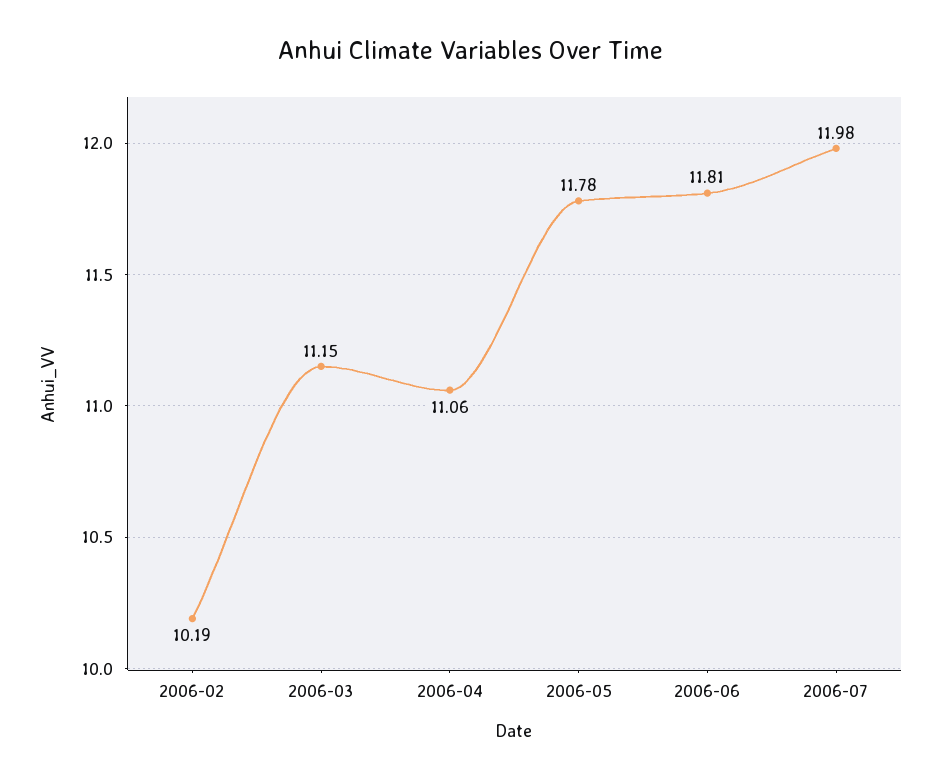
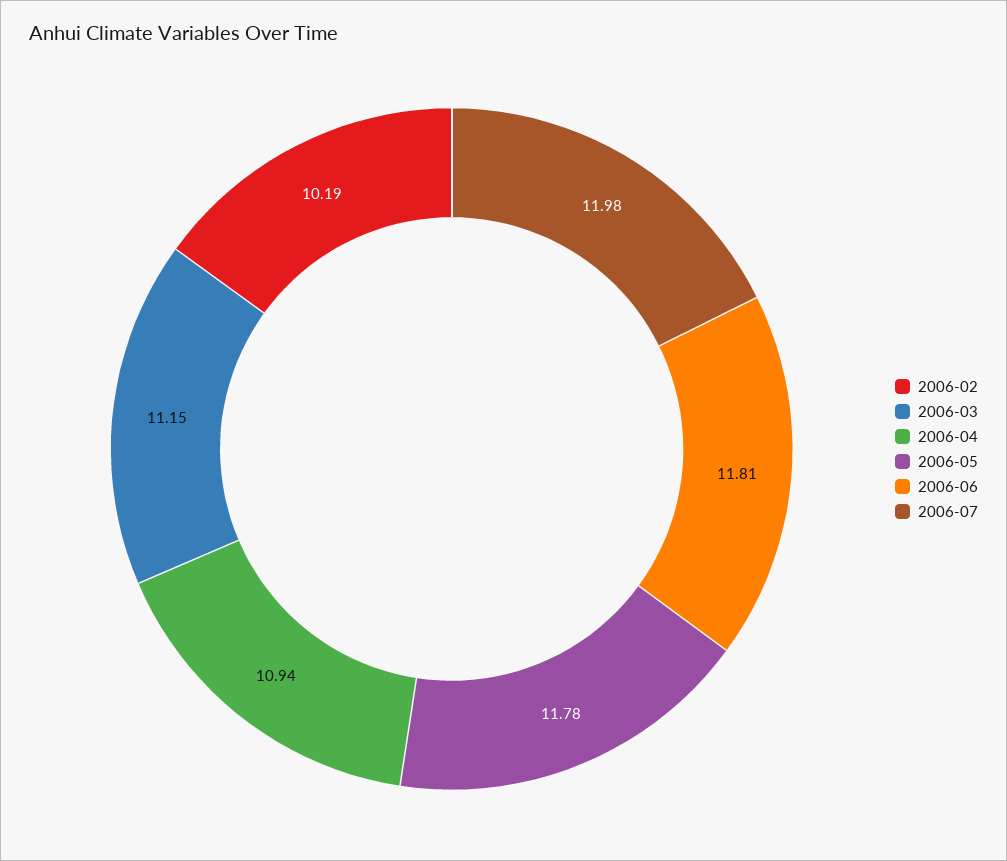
  {
    "2006-02": 10.19,
    "2006-03": 11.15,
-   "2006-04": 11.06,
+   "2006-04": 10.94,
    "2006-05": 11.78,
    "2006-06": 11.81,
    "2006-07": 11.98
  }

